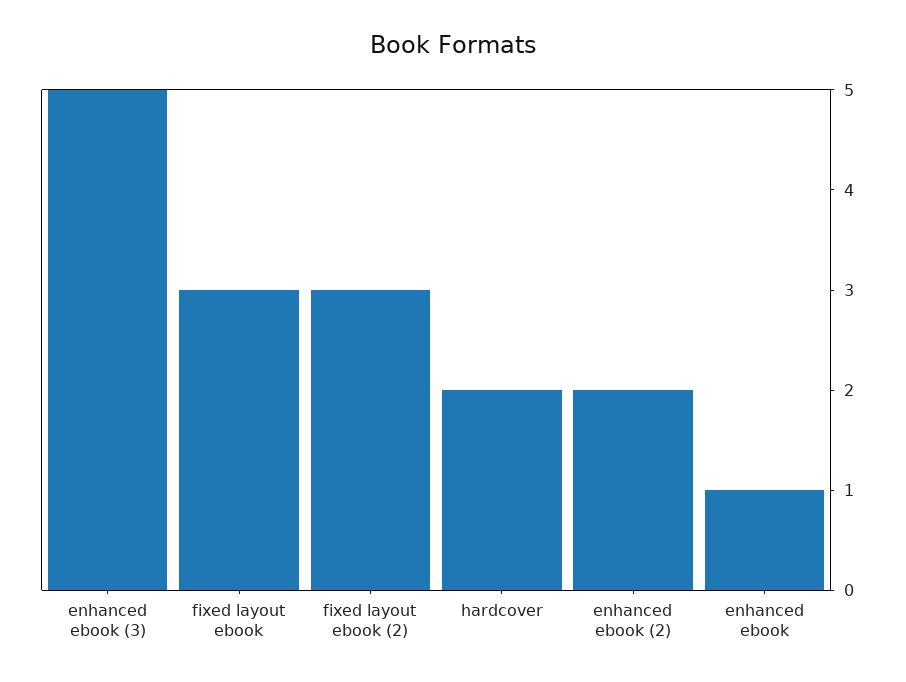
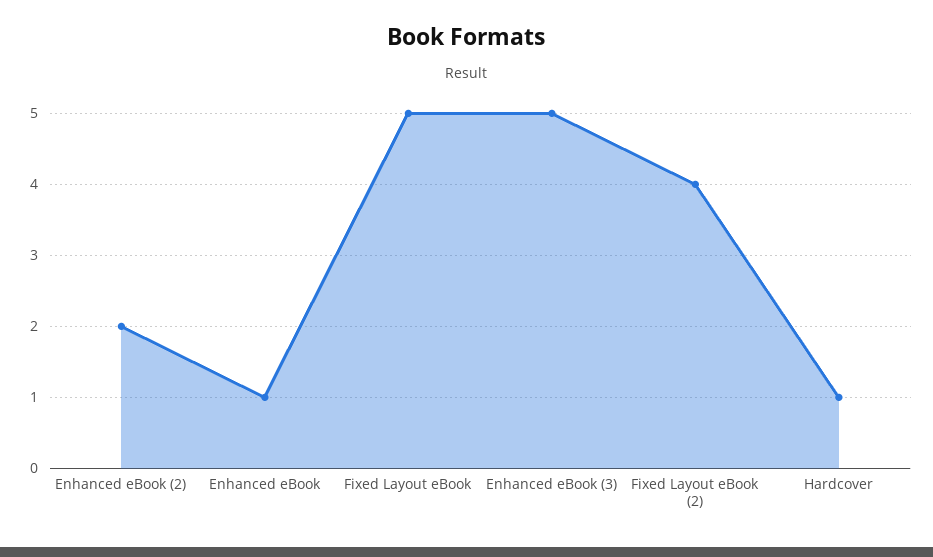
  {
    "enhanced ebook (3)": 5,
-   "fixed layout ebook": 3,
+   "fixed layout ebook": 5,
-   "fixed layout ebook (2)": 3,
+   "fixed layout ebook (2)": 4,
-   "hardcover": 2,
+   "hardcover": 1,
    "enhanced ebook (2)": 2,
    "enhanced ebook": 1
  }

